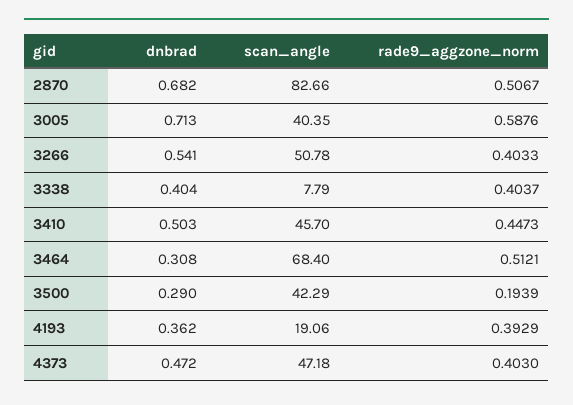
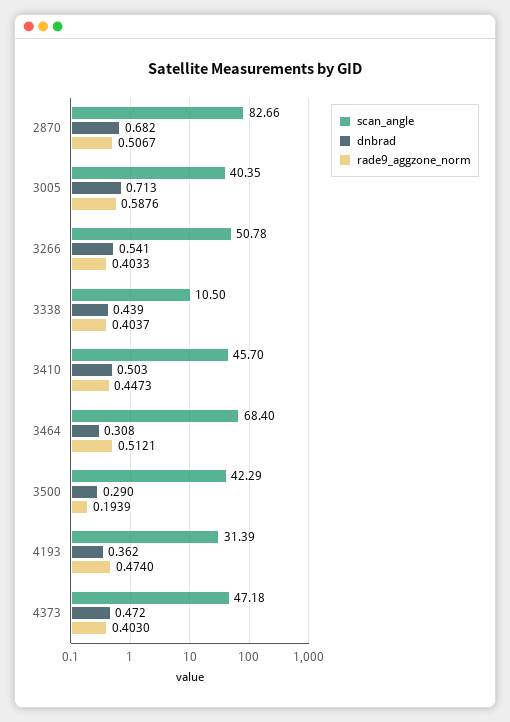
  {
    "dnbrad": {
      "2870": 0.682,
      "3005": 0.713,
      "3266": 0.541,
-     "3338": 0.404,
+     "3338": 0.439,
      "3410": 0.503,
      "3464": 0.308,
      "3500": 0.29,
      "4193": 0.362,
      "4373": 0.472
    },
    "scan_angle": {
      "2870": 82.66,
      "3005": 40.35,
      "3266": 50.78,
-     "3338": 7.79,
+     "3338": 10.5,
      "3410": 45.7,
      "3464": 68.4,
      "3500": 42.29,
-     "4193": 19.06,
+     "4193": 31.39,
      "4373": 47.18
    },
    "rade9_aggzone_norm": {
      "2870": 0.5067,
      "3005": 0.5876,
      "3266": 0.4033,
      "3338": 0.4037,
      "3410": 0.4473,
      "3464": 0.5121,
      "3500": 0.1939,
-     "4193": 0.3929,
+     "4193": 0.474,
      "4373": 0.403
    }
  }

